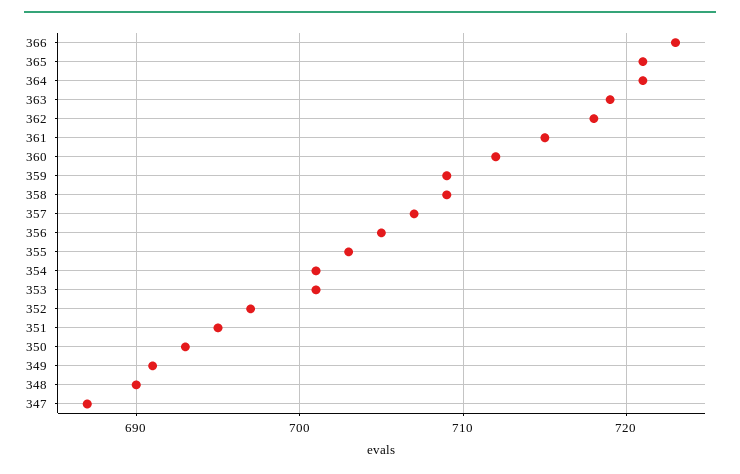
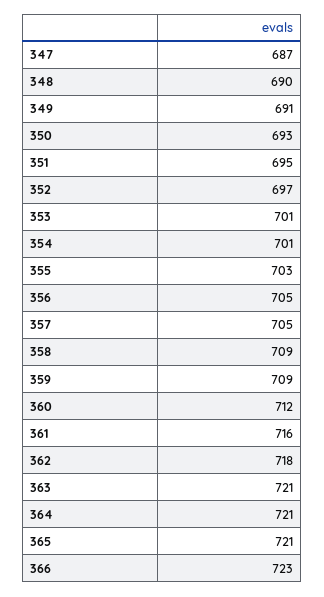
  {
    "366": 723,
    "365": 721,
    "364": 721,
-   "363": 719,
+   "363": 721,
    "362": 718,
-   "361": 715,
+   "361": 716,
    "360": 712,
    "359": 709,
    "358": 709,
-   "357": 707,
+   "357": 705,
    "356": 705,
    "355": 703,
    "354": 701,
    "353": 701,
    "352": 697,
    "351": 695,
    "350": 693,
    "349": 691,
    "348": 690,
    "347": 687
  }

